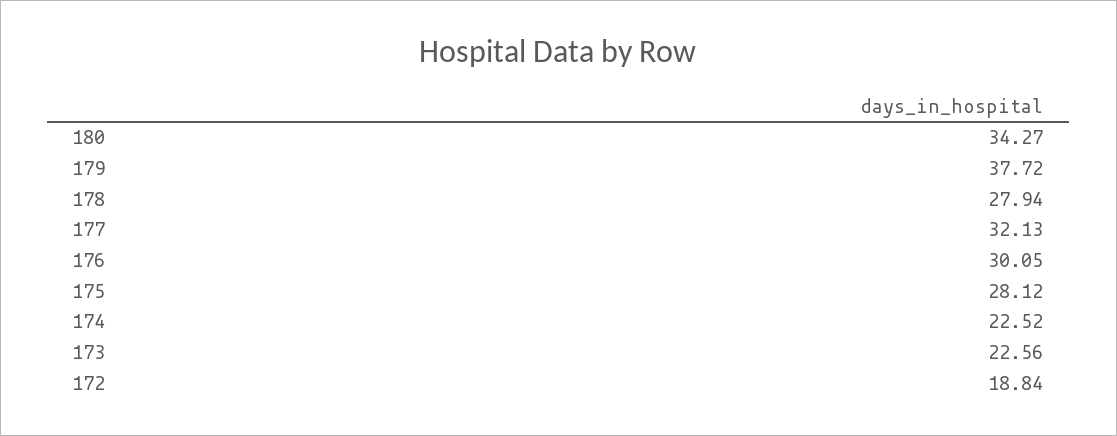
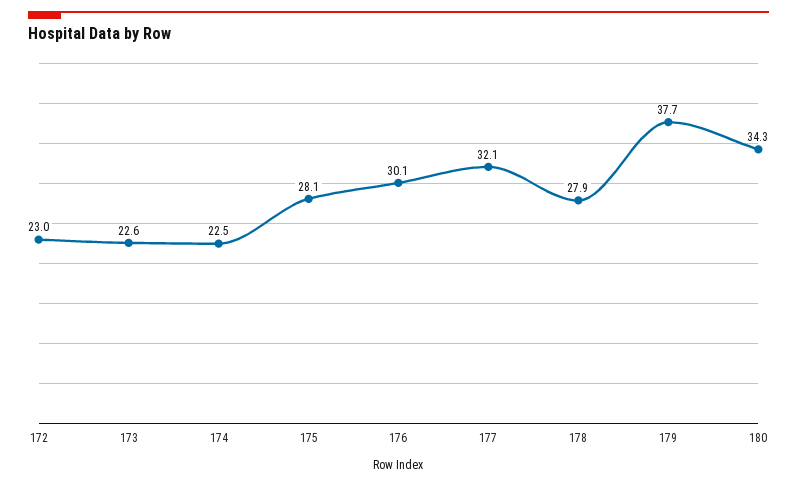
  {
    "180": 34.27,
    "179": 37.72,
    "178": 27.94,
    "177": 32.13,
    "176": 30.05,
    "175": 28.12,
    "174": 22.52,
    "173": 22.56,
-   "172": 18.84
+   "172": 23
  }

